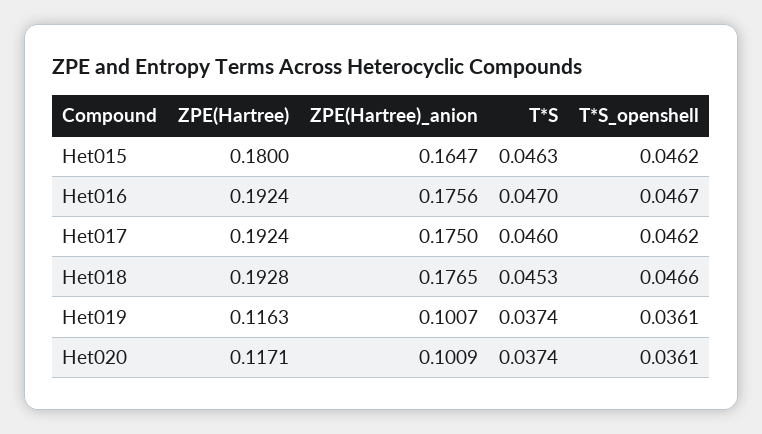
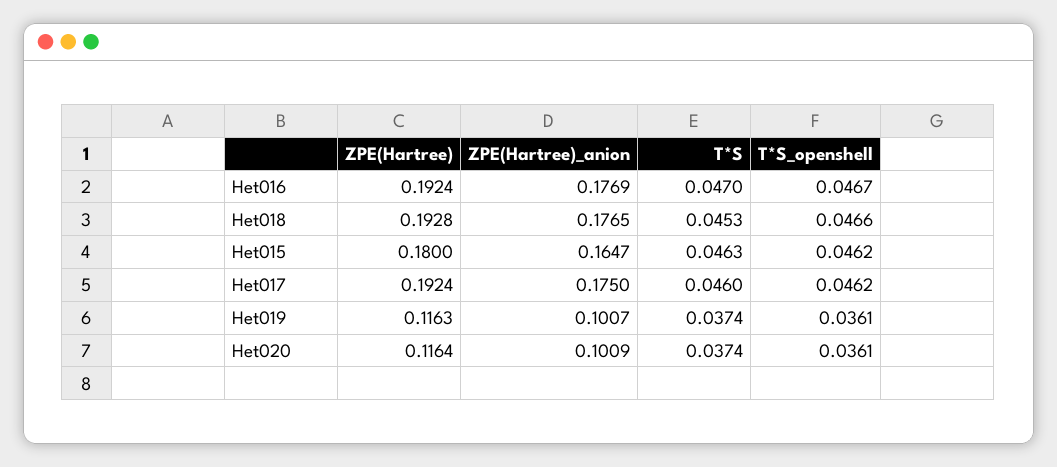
  {
    "ZPE(Hartree)": {
      "Het015": 0.18,
      "Het016": 0.1924,
      "Het017": 0.1924,
      "Het018": 0.1928,
      "Het019": 0.1163,
-     "Het020": 0.1171
+     "Het020": 0.1164
    },
    "ZPE(Hartree)_anion": {
      "Het015": 0.1647,
-     "Het016": 0.1756,
+     "Het016": 0.1769,
      "Het017": 0.175,
      "Het018": 0.1765,
      "Het019": 0.1007,
      "Het020": 0.1009
    },
    "T*S": {
      "Het015": 0.0463,
      "Het016": 0.047,
      "Het017": 0.046,
      "Het018": 0.0453,
      "Het019": 0.0374,
      "Het020": 0.0374
    },
    "T*S_openshell": {
      "Het015": 0.0462,
      "Het016": 0.0467,
      "Het017": 0.0462,
      "Het018": 0.0466,
      "Het019": 0.0361,
      "Het020": 0.0361
    }
  }

